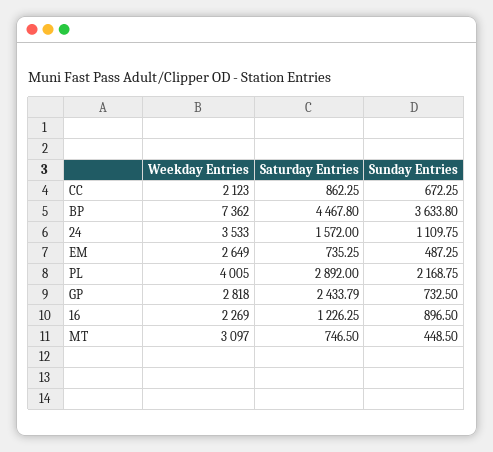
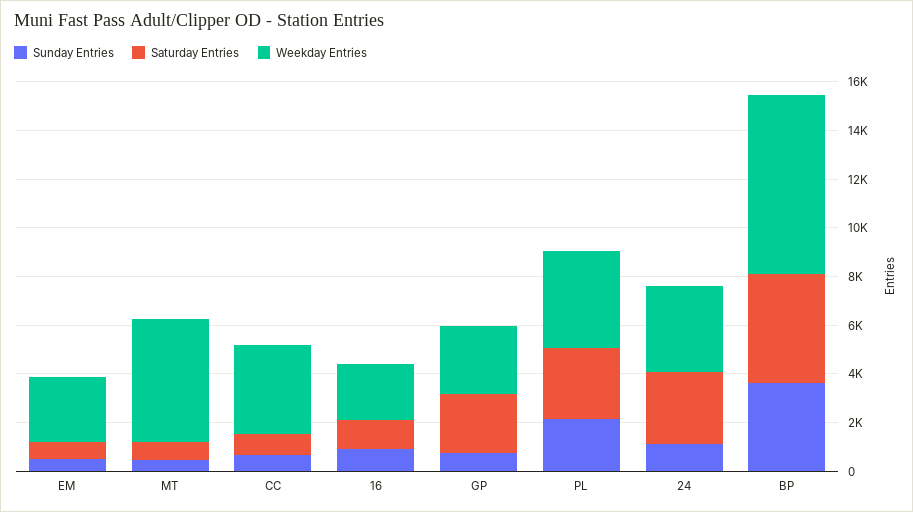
  {
    "Weekday Entries": {
-     "CC": 2123,
+     "CC": 3500,
      "BP": 7362,
      "24": 3533,
      "EM": 2649,
      "PL": 4005,
      "GP": 2818,
      "16": 2269,
-     "MT": 3097
+     "MT": 5000
    },
    "Saturday Entries": {
      "CC": 862.25,
      "BP": 4467.8,
-     "24": 1572,
+     "24": 3000,
      "EM": 735.25,
      "PL": 2892,
      "GP": 2433.79,
      "16": 1226.25,
      "MT": 746.5
    },
    "Sunday Entries": {
      "CC": 672.25,
      "BP": 3633.8,
      "24": 1109.75,
      "EM": 487.25,
      "PL": 2168.75,
      "GP": 732.5,
      "16": 896.5,
      "MT": 448.5
    }
  }

